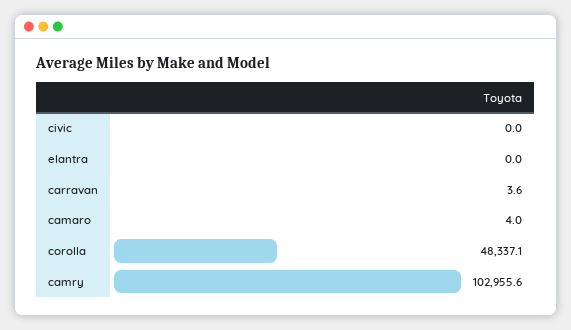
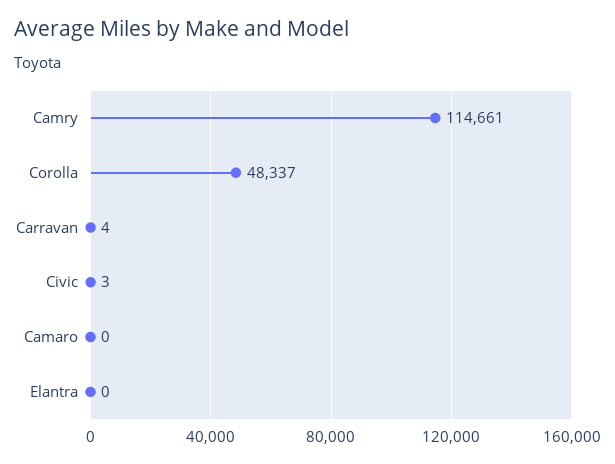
  {
-   "civic": 0,
+   "civic": 3,
    "elantra": 0,
    "carravan": 3.6,
-   "camaro": 4,
+   "camaro": 0,
    "corolla": 48337.1,
-   "camry": 102955.6
+   "camry": 114661
  }

